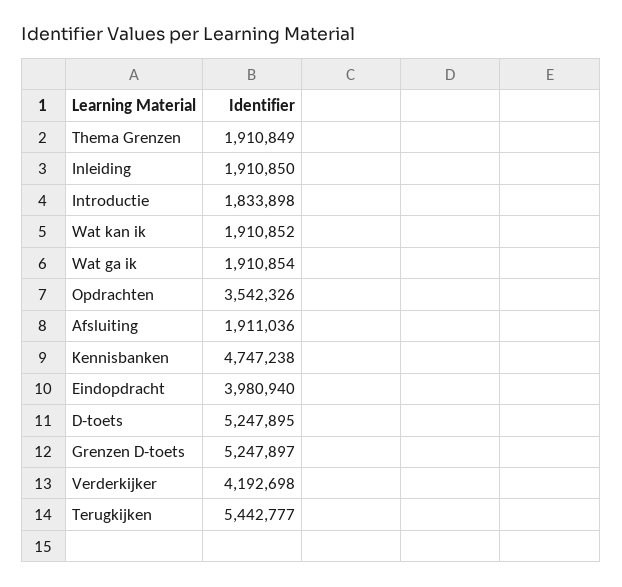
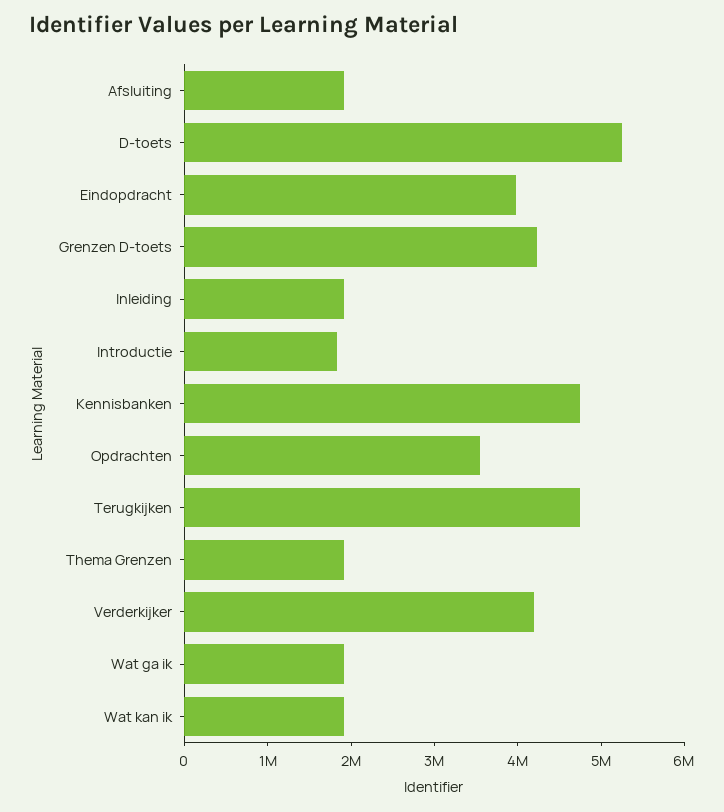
  {
    "Thema Grenzen": 1910849,
    "Inleiding": 1910850,
    "Introductie": 1833898,
    "Wat kan ik": 1910852,
    "Wat ga ik": 1910854,
    "Opdrachten": 3542326,
    "Afsluiting": 1911036,
    "Kennisbanken": 4747238,
    "Eindopdracht": 3980940,
    "D-toets": 5247895,
-   "Grenzen D-toets": 5247897,
+   "Grenzen D-toets": 4200000,
    "Verderkijker": 4192698,
-   "Terugkijken": 5442777
+   "Terugkijken": 4800000
  }

